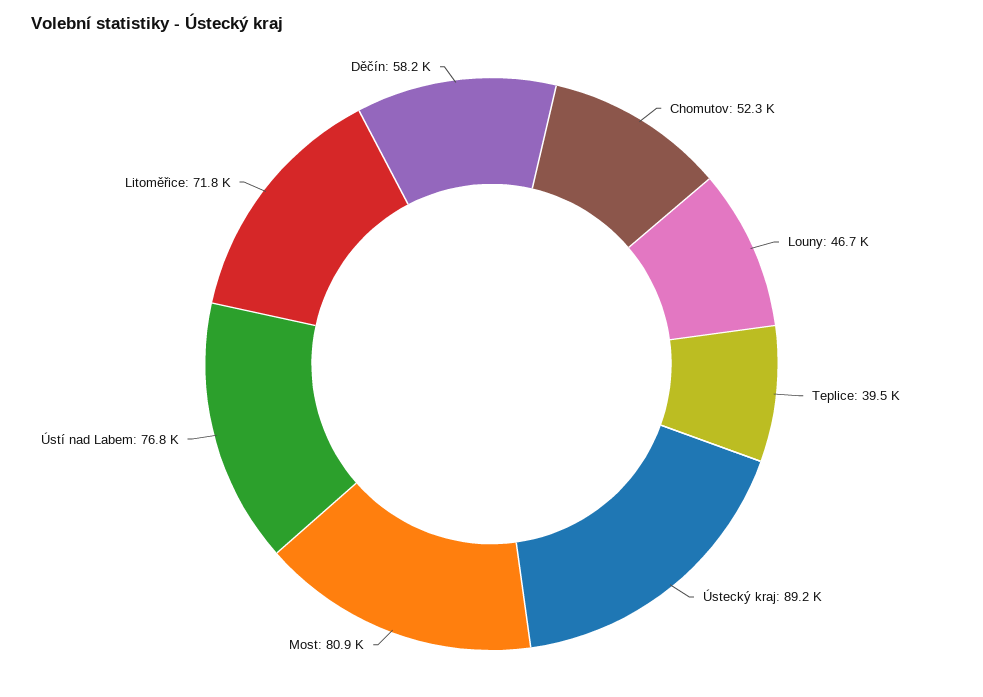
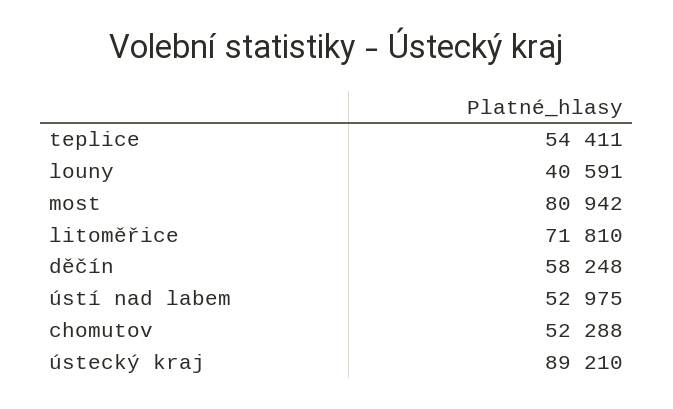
  {
    "Chomutov": 52288,
-   "Louny": 46700,
+   "Louny": 40591,
-   "Teplice": 39500,
+   "Teplice": 54411,
    "Ústecký kraj": 89210,
    "Most": 80942,
-   "Ústí nad Labem": 76800,
+   "Ústí nad Labem": 52975,
    "Litoměřice": 71810,
    "Děčín": 58248
  }

